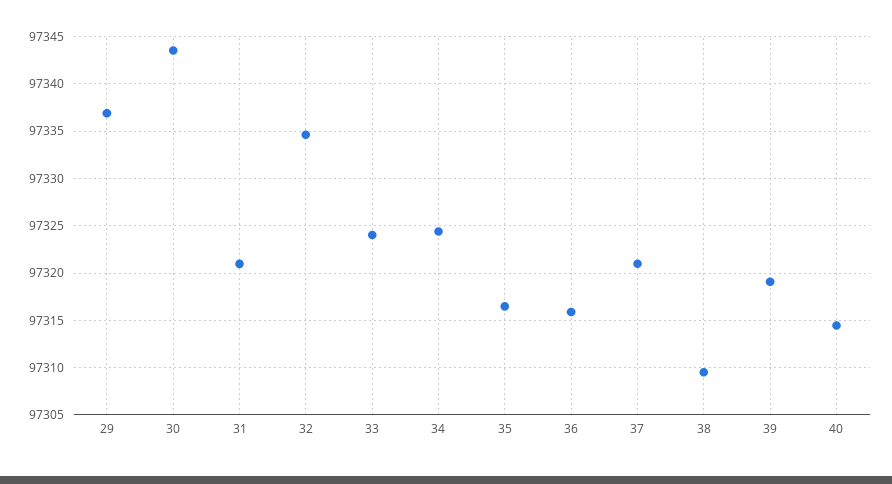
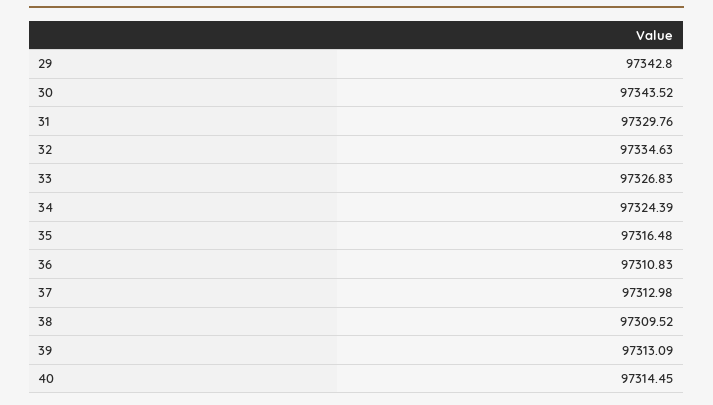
  {
-   "29": 97337,
+   "29": 97342.8,
    "30": 97343.52,
-   "31": 97321,
+   "31": 97329.76,
    "32": 97334.63,
-   "33": 97324,
+   "33": 97326.83,
    "34": 97324.39,
    "35": 97316.48,
-   "36": 97316,
+   "36": 97310.83,
-   "37": 97321,
+   "37": 97312.98,
    "38": 97309.52,
-   "39": 97319,
+   "39": 97313.09,
    "40": 97314.45
  }

